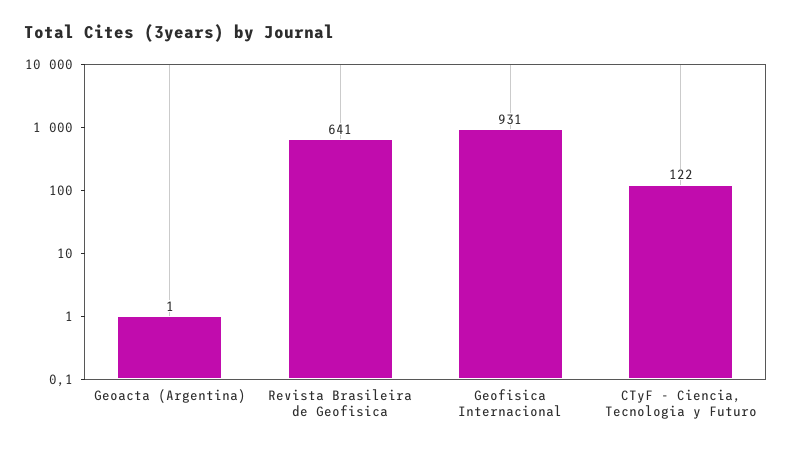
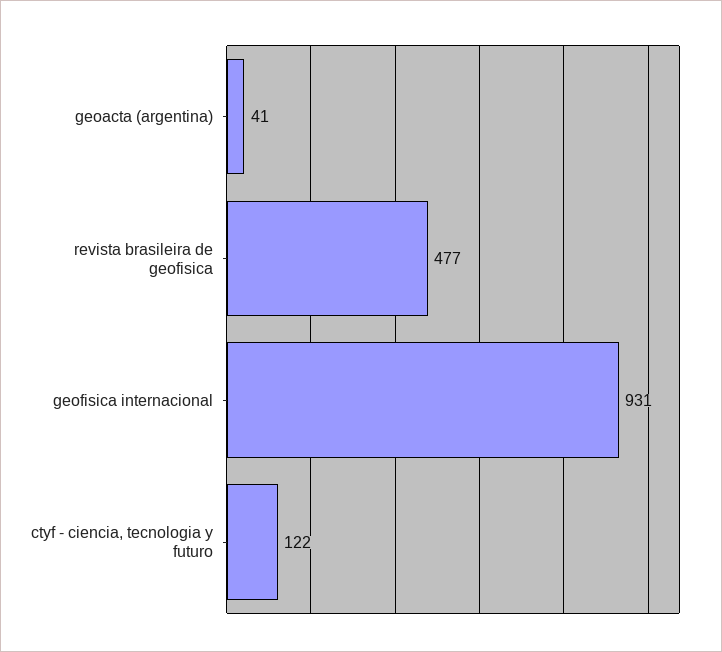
  {
-   "Geoacta (Argentina)": 1,
+   "Geoacta (Argentina)": 41,
-   "Revista Brasileira de Geofisica": 641,
+   "Revista Brasileira de Geofisica": 477,
    "Geofisica Internacional": 931,
    "CTyF - Ciencia, Tecnologia y Futuro": 122
  }

